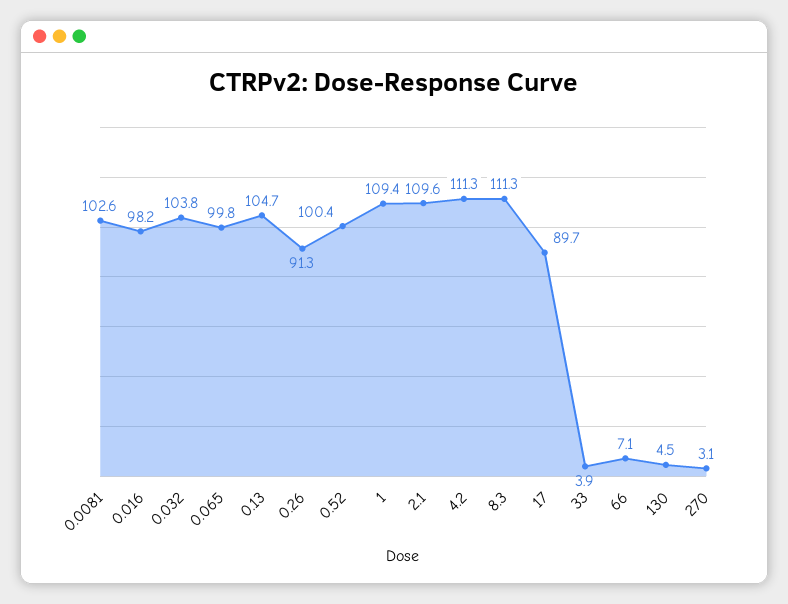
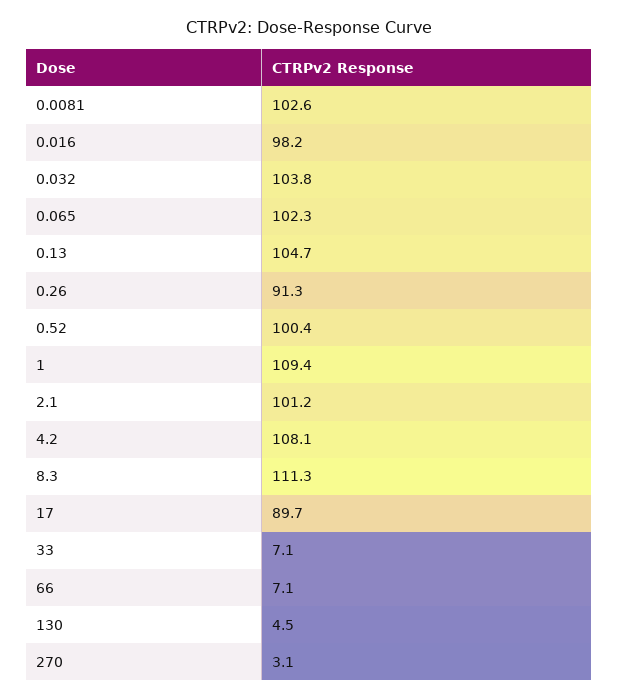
  {
    "0.0081": 102.6,
    "0.016": 98.2,
    "0.032": 103.8,
-   "0.065": 99.8,
+   "0.065": 102.3,
    "0.13": 104.7,
    "0.26": 91.3,
    "0.52": 100.4,
    "1": 109.4,
-   "2.1": 109.6,
+   "2.1": 101.2,
-   "4.2": 111.3,
+   "4.2": 108.1,
    "8.3": 111.3,
    "17": 89.7,
-   "33": 3.9,
+   "33": 7.1,
    "66": 7.1,
    "130": 4.5,
    "270": 3.1
  }

